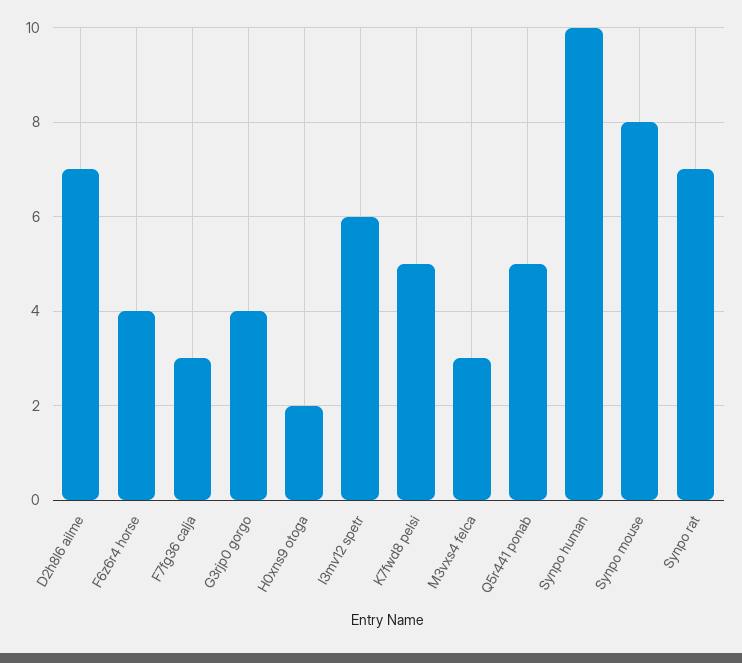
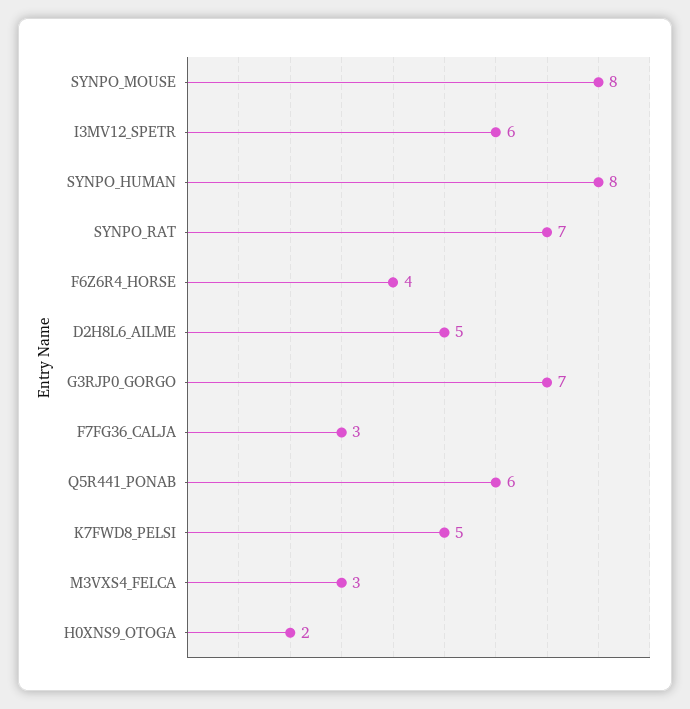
  {
-   "D2h8l6 ailme": 7,
+   "D2h8l6 ailme": 5,
    "F6z6r4 horse": 4,
    "F7fg36 calja": 3,
-   "G3rjp0 gorgo": 4,
+   "G3rjp0 gorgo": 7,
    "H0xns9 otoga": 2,
    "I3mv12 spetr": 6,
    "K7fwd8 pelsi": 5,
    "M3vxs4 felca": 3,
-   "Q5r441 ponab": 5,
+   "Q5r441 ponab": 6,
-   "Synpo human": 10,
+   "Synpo human": 8,
    "Synpo mouse": 8,
    "Synpo rat": 7
  }

